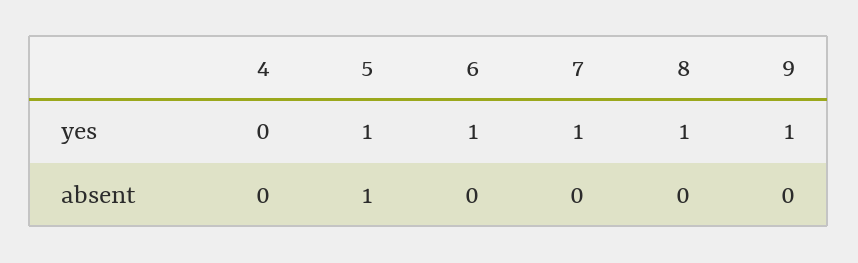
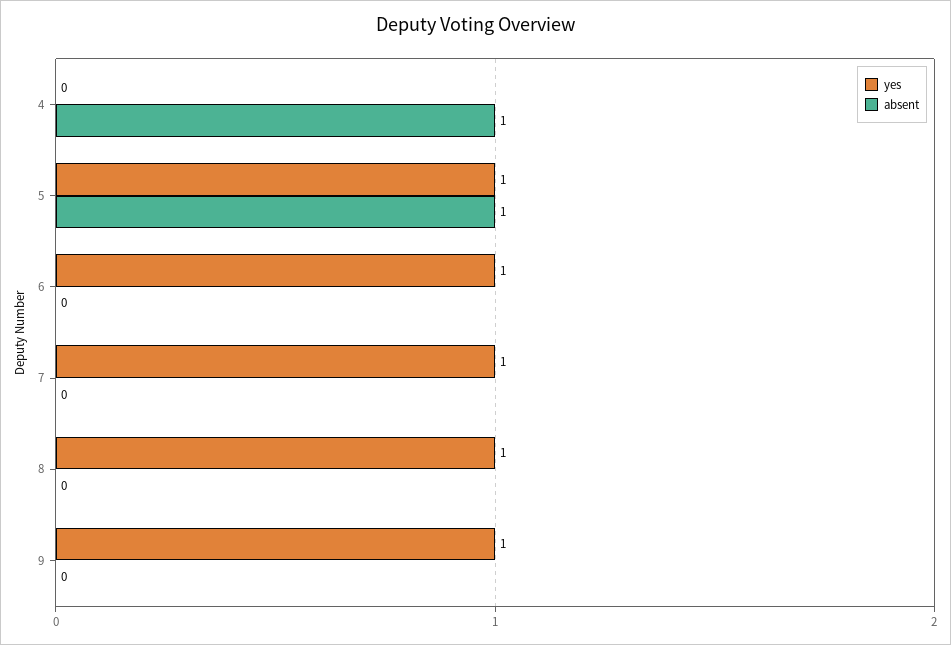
  {
    "yes": {
      "4": 0,
      "5": 1,
      "6": 1,
      "7": 1,
      "8": 1,
      "9": 1
    },
    "absent": {
-     "4": 0,
+     "4": 1,
      "5": 1,
      "6": 0,
      "7": 0,
      "8": 0,
      "9": 0
    }
  }

